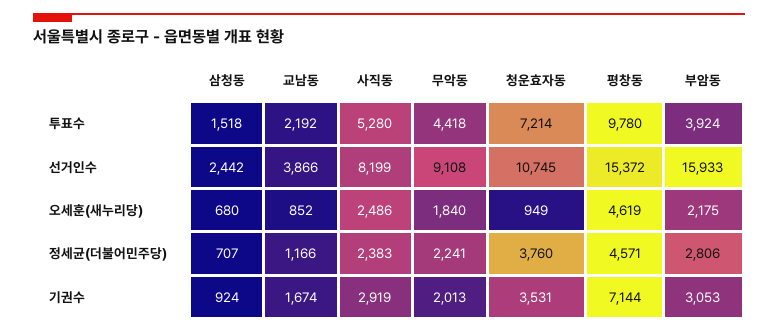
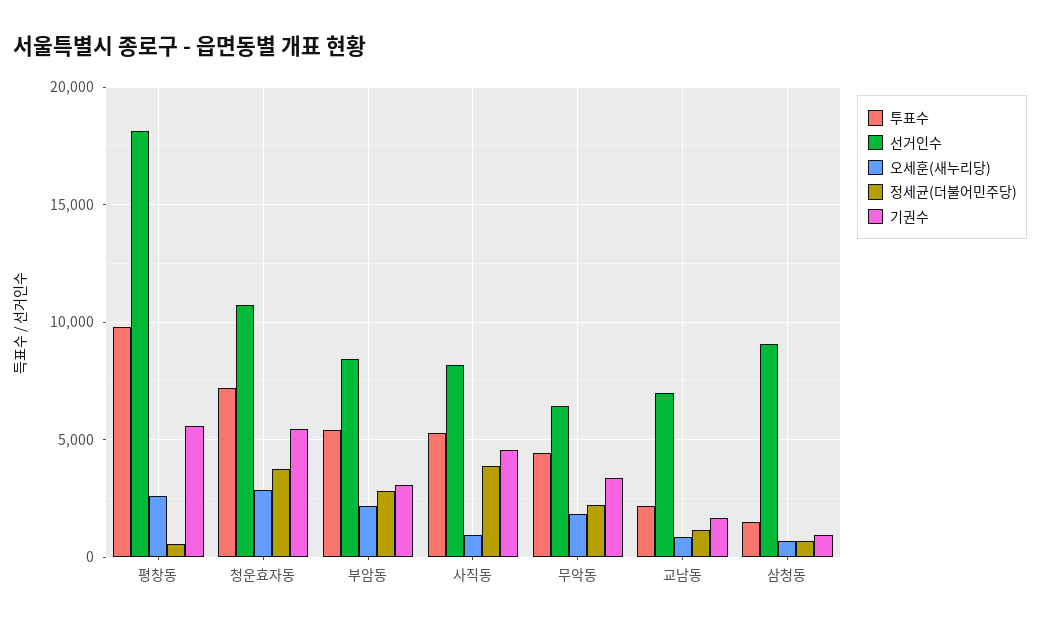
  {
    "투표수": {
      "삼청동": 1518,
      "교남동": 2192,
      "사직동": 5280,
      "무악동": 4418,
      "청운효자동": 7214,
      "평창동": 9780,
-     "부암동": 3924
+     "부암동": 5500
    },
    "선거인수": {
-     "삼청동": 2442,
+     "삼청동": 9000,
-     "교남동": 3866,
+     "교남동": 7000,
      "사직동": 8199,
-     "무악동": 9108,
+     "무악동": 6500,
      "청운효자동": 10745,
-     "평창동": 15372,
+     "평창동": 18000,
-     "부암동": 15933
+     "부암동": 8500
    },
    "오세훈(새누리당)": {
      "삼청동": 680,
      "교남동": 852,
-     "사직동": 2486,
+     "사직동": 1000,
      "무악동": 1840,
-     "청운효자동": 949,
+     "청운효자동": 3000,
-     "평창동": 4619,
+     "평창동": 2500,
      "부암동": 2175
    },
    "정세균(더불어민주당)": {
      "삼청동": 707,
      "교남동": 1166,
-     "사직동": 2383,
+     "사직동": 4000,
      "무악동": 2241,
      "청운효자동": 3760,
-     "평창동": 4571,
+     "평창동": 500,
      "부암동": 2806
    },
    "기권수": {
      "삼청동": 924,
      "교남동": 1674,
-     "사직동": 2919,
+     "사직동": 4500,
-     "무악동": 2013,
+     "무악동": 3500,
-     "청운효자동": 3531,
+     "청운효자동": 5500,
-     "평창동": 7144,
+     "평창동": 5500,
      "부암동": 3053
    }
  }

